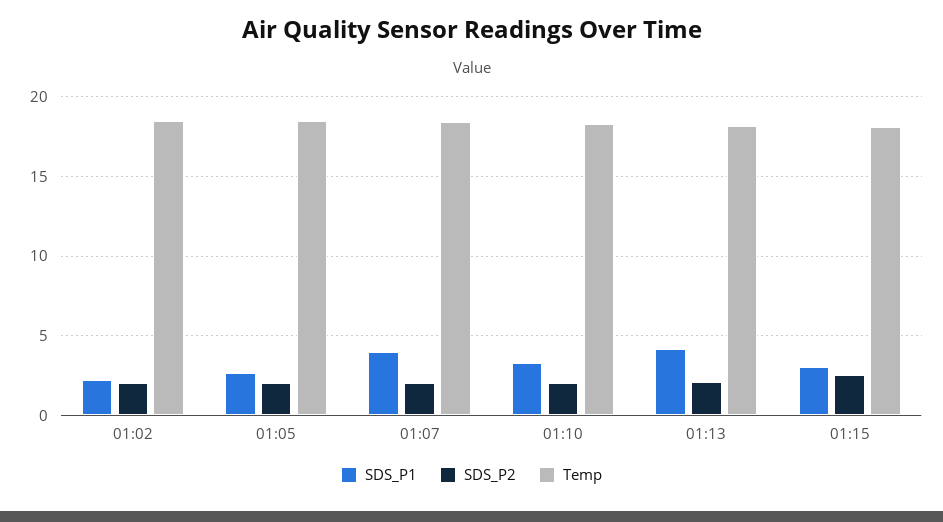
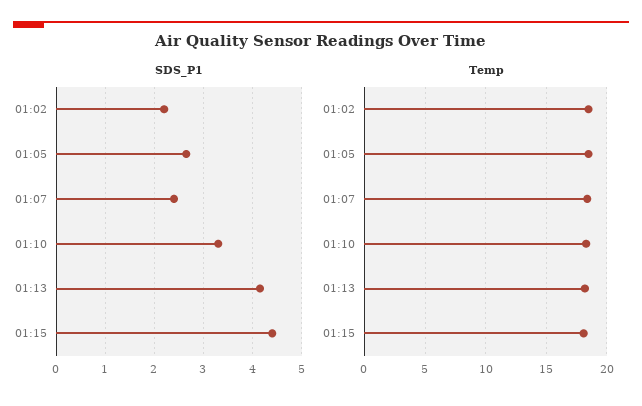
  {
    "SDS_P1": {
      "01:02": 2.2,
      "01:05": 2.6,
-     "01:07": 4,
+     "01:07": 2.4,
      "01:10": 3.4,
      "01:13": 4.2,
-     "01:15": 3
+     "01:15": 4.4
    },
-   "SDS_P2": {
-     "01:02": 2,
-     "01:05": 2,
-     "01:07": 2,
-     "01:10": 2,
-     "01:13": 2,
-     "01:15": 2.5
-   },
    "Temp": {
      "01:02": 18.5,
      "01:05": 18.5,
      "01:07": 18.5,
      "01:10": 18.5,
      "01:13": 18,
      "01:15": 18
    }
  }

